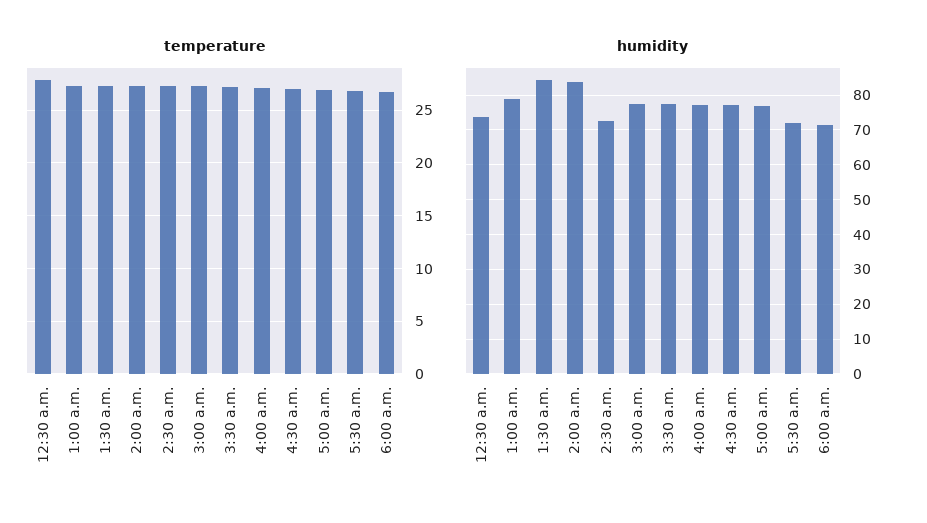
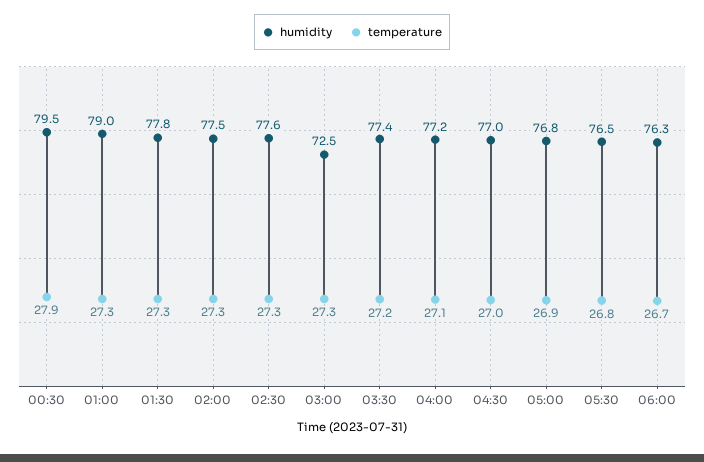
  {
    "temperature": {
      "12:30 a.m.": 27.9,
      "1:00 a.m.": 27.3,
      "1:30 a.m.": 27.3,
      "2:00 a.m.": 27.3,
      "2:30 a.m.": 27.3,
      "3:00 a.m.": 27.3,
      "3:30 a.m.": 27.2,
      "4:00 a.m.": 27.1,
      "4:30 a.m.": 27,
      "5:00 a.m.": 26.9,
      "5:30 a.m.": 26.8,
      "6:00 a.m.": 26.7
    },
    "humidity": {
-     "12:30 a.m.": 74,
+     "12:30 a.m.": 79.5,
      "1:00 a.m.": 79,
-     "1:30 a.m.": 84,
+     "1:30 a.m.": 77.8,
-     "2:00 a.m.": 84,
+     "2:00 a.m.": 77.5,
-     "2:30 a.m.": 72,
+     "2:30 a.m.": 77.6,
-     "3:00 a.m.": 78,
+     "3:00 a.m.": 72.5,
      "3:30 a.m.": 77.4,
      "4:00 a.m.": 77.2,
      "4:30 a.m.": 77,
      "5:00 a.m.": 76.8,
-     "5:30 a.m.": 72,
+     "5:30 a.m.": 76.5,
-     "6:00 a.m.": 72
+     "6:00 a.m.": 76.3
    }
  }

